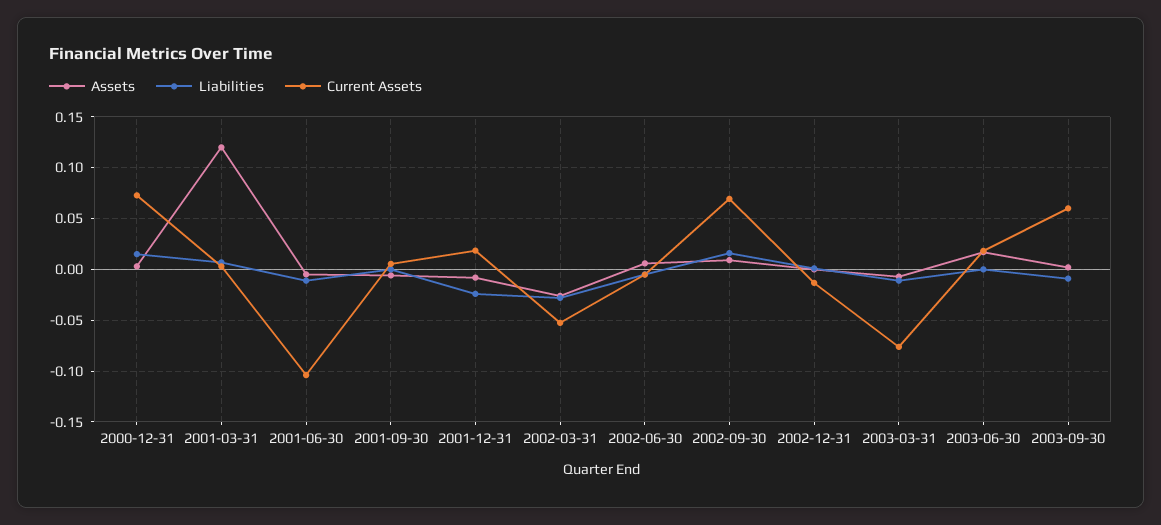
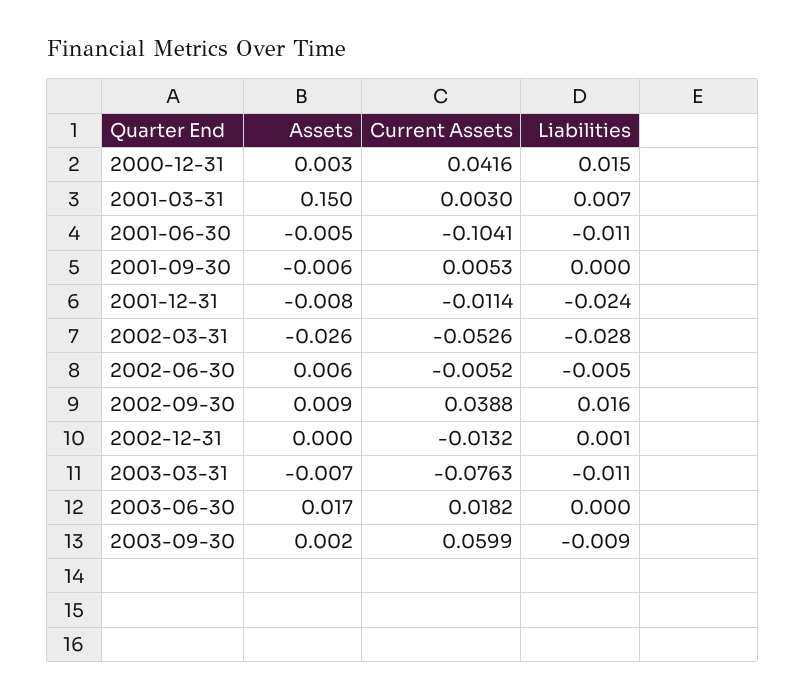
  {
    "Assets": {
      "2000-12-31": 0.003,
-     "2001-03-31": 0.12,
+     "2001-03-31": 0.15,
      "2001-06-30": -0.005,
      "2001-09-30": -0.006,
      "2001-12-31": -0.008,
      "2002-03-31": -0.026,
      "2002-06-30": 0.006,
      "2002-09-30": 0.009,
      "2002-12-31": 0,
      "2003-03-31": -0.007,
      "2003-06-30": 0.017,
      "2003-09-30": 0.002
    },
    "Liabilities": {
      "2000-12-31": 0.015,
      "2001-03-31": 0.007,
      "2001-06-30": -0.011,
      "2001-09-30": 0,
      "2001-12-31": -0.024,
      "2002-03-31": -0.028,
      "2002-06-30": -0.005,
      "2002-09-30": 0.016,
      "2002-12-31": 0.001,
      "2003-03-31": -0.011,
      "2003-06-30": 0,
      "2003-09-30": -0.009
    },
    "Current Assets": {
-     "2000-12-31": 0.07,
+     "2000-12-31": 0.0416,
      "2001-03-31": 0.003,
      "2001-06-30": -0.1041,
      "2001-09-30": 0.0053,
-     "2001-12-31": 0.02,
+     "2001-12-31": -0.0114,
      "2002-03-31": -0.0526,
      "2002-06-30": -0.0052,
-     "2002-09-30": 0.07,
+     "2002-09-30": 0.0388,
      "2002-12-31": -0.0132,
      "2003-03-31": -0.0763,
      "2003-06-30": 0.0182,
      "2003-09-30": 0.0599
    }
  }

